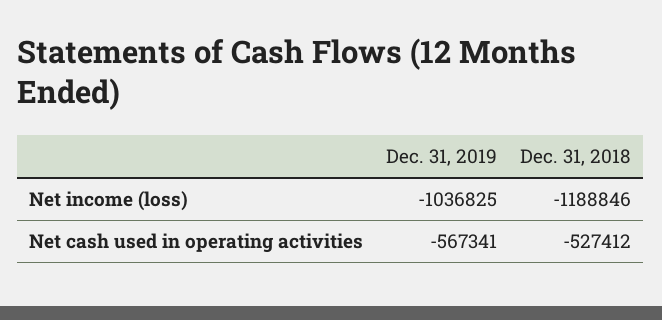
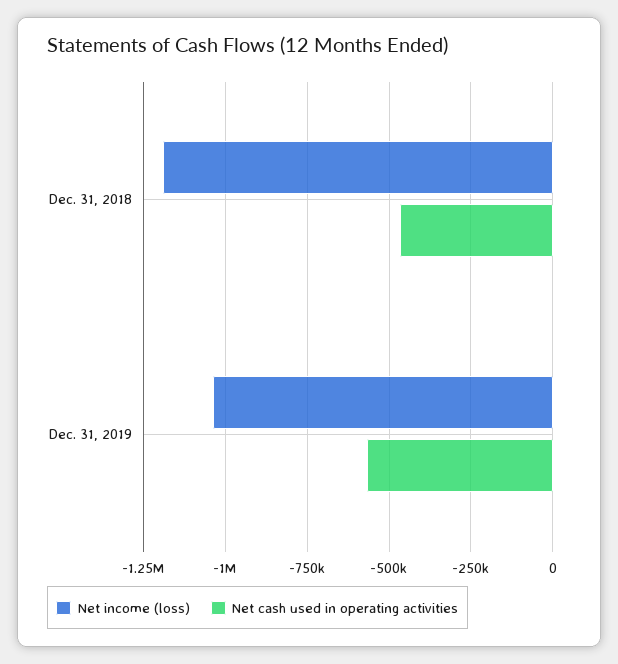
  {
    "Net income (loss)": {
      "Dec. 31, 2019": -1036825,
      "Dec. 31, 2018": -1188846
    },
    "Net cash used in operating activities": {
      "Dec. 31, 2019": -567341,
-     "Dec. 31, 2018": -527412
+     "Dec. 31, 2018": -475000
    }
  }

